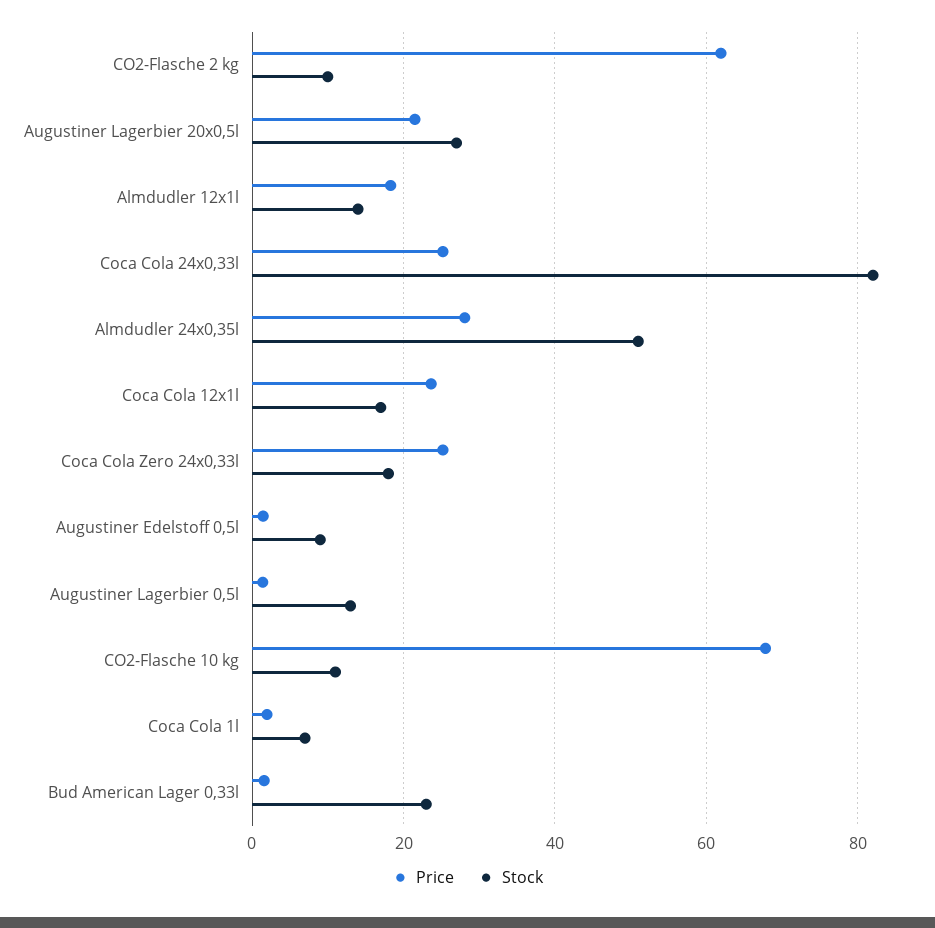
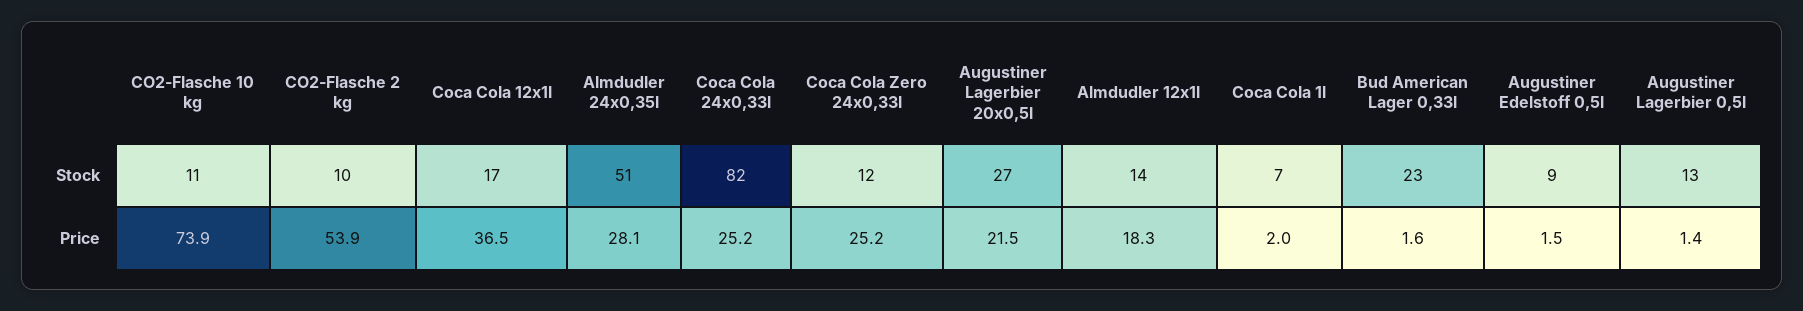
  {
    "Price": {
-     "CO2-Flasche 2 kg": 62,
+     "CO2-Flasche 2 kg": 53.9,
      "Augustiner Lagerbier 20x0,5l": 21.5,
      "Almdudler 12x1l": 18.3,
      "Coca Cola 24x0,33l": 25.2,
      "Almdudler 24x0,35l": 28.1,
-     "Coca Cola 12x1l": 24,
+     "Coca Cola 12x1l": 36.5,
      "Coca Cola Zero 24x0,33l": 25.2,
      "Augustiner Edelstoff 0,5l": 1.5,
      "Augustiner Lagerbier 0,5l": 1.4,
-     "CO2-Flasche 10 kg": 68,
+     "CO2-Flasche 10 kg": 73.9,
      "Coca Cola 1l": 2,
      "Bud American Lager 0,33l": 1.6
    },
    "Stock": {
      "CO2-Flasche 2 kg": 10,
      "Augustiner Lagerbier 20x0,5l": 27,
      "Almdudler 12x1l": 14,
      "Coca Cola 24x0,33l": 82,
      "Almdudler 24x0,35l": 51,
      "Coca Cola 12x1l": 17,
-     "Coca Cola Zero 24x0,33l": 18,
+     "Coca Cola Zero 24x0,33l": 12,
      "Augustiner Edelstoff 0,5l": 9,
      "Augustiner Lagerbier 0,5l": 13,
      "CO2-Flasche 10 kg": 11,
      "Coca Cola 1l": 7,
      "Bud American Lager 0,33l": 23
    }
  }

